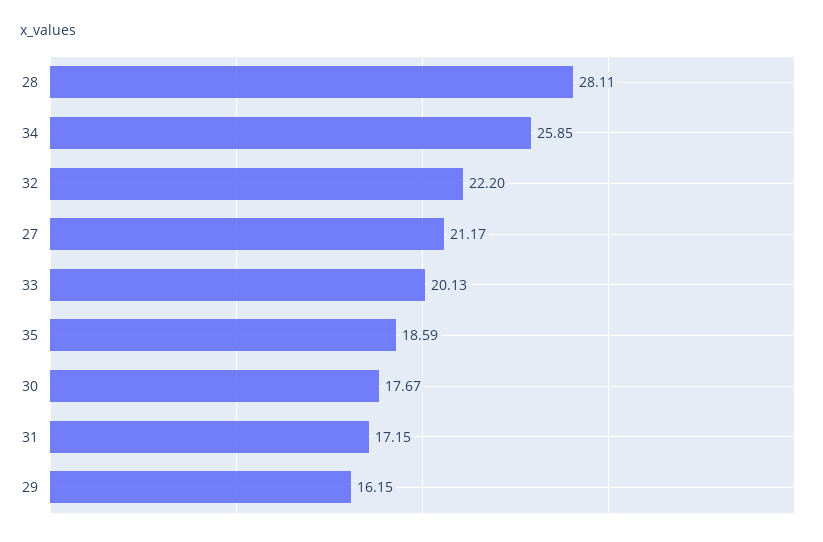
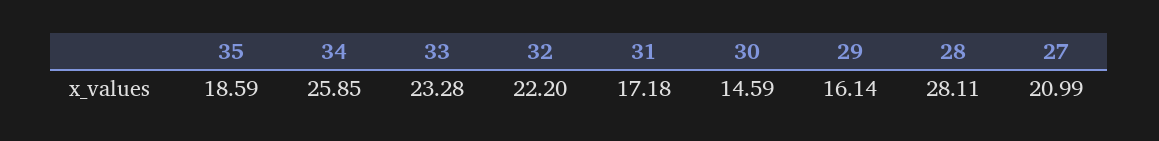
  {
    "28": 28.11,
    "34": 25.85,
    "32": 22.2,
-   "27": 21.17,
+   "27": 20.99,
-   "33": 20.13,
+   "33": 23.28,
    "35": 18.59,
-   "30": 17.67,
+   "30": 14.59,
-   "31": 17.15,
+   "31": 17.18,
-   "29": 16.15
+   "29": 16.14
  }

